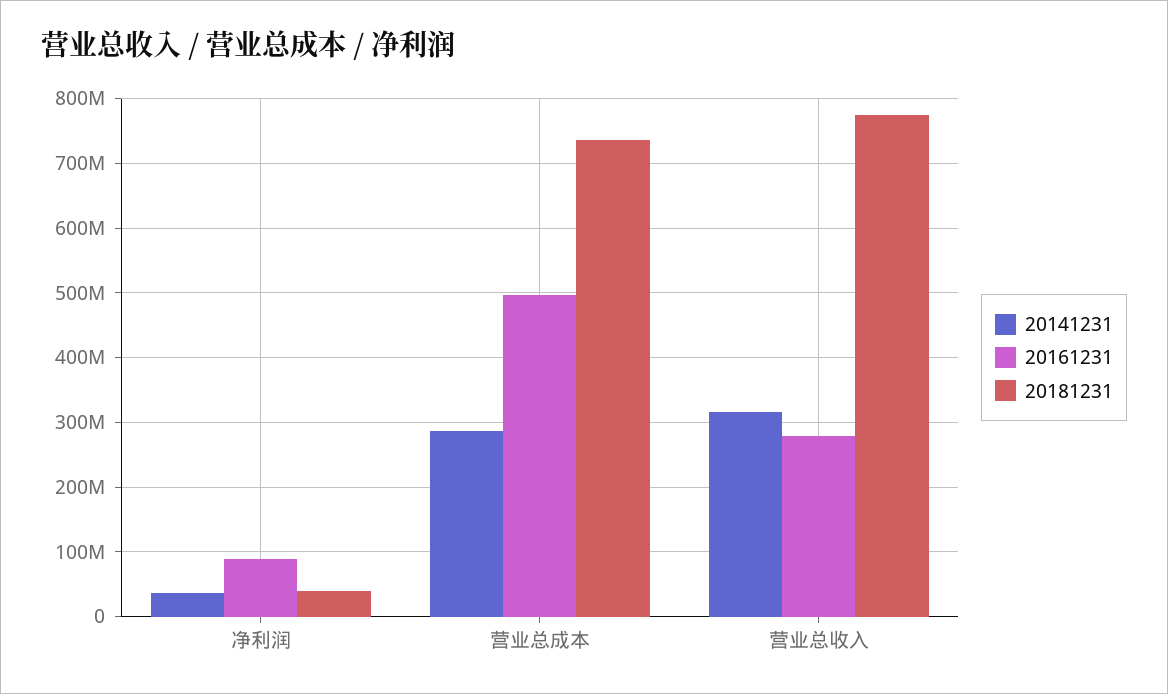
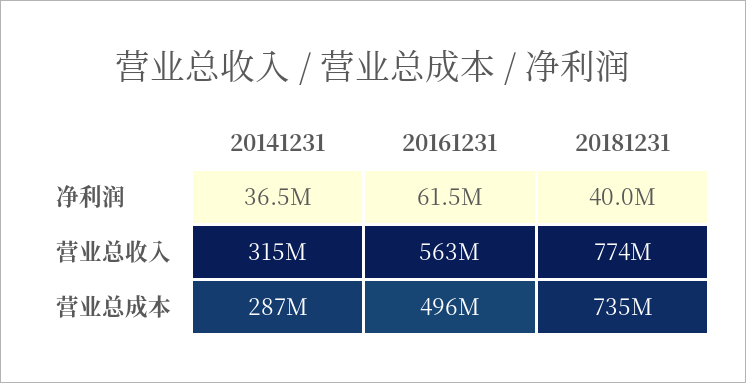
  {
    "20141231": {
      "净利润": 36500000,
      "营业总成本": 287000000,
      "营业总收入": 315000000
    },
    "20161231": {
-     "净利润": 90000000,
+     "净利润": 61500000,
      "营业总成本": 496000000,
-     "营业总收入": 280000000
+     "营业总收入": 563000000
    },
    "20181231": {
      "净利润": 40000000,
      "营业总成本": 735000000,
      "营业总收入": 774000000
    }
  }

